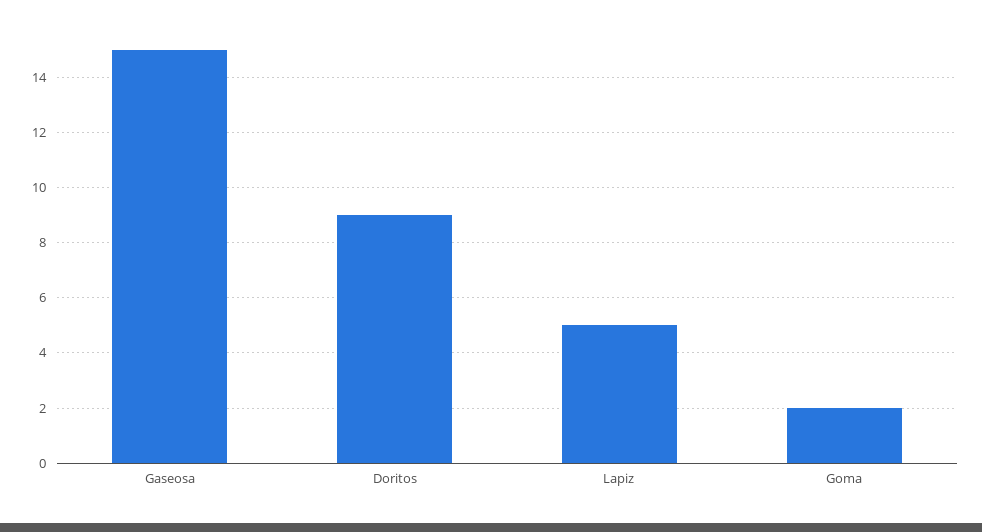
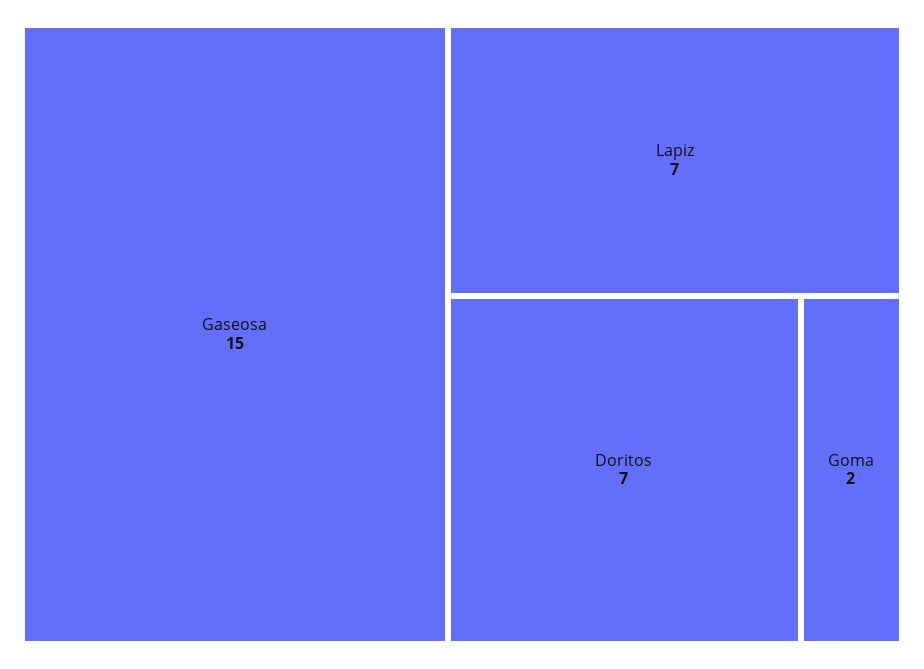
  {
    "Gaseosa": 15,
-   "Doritos": 9,
+   "Doritos": 7,
-   "Lapiz": 5,
+   "Lapiz": 7,
    "Goma": 2
  }

